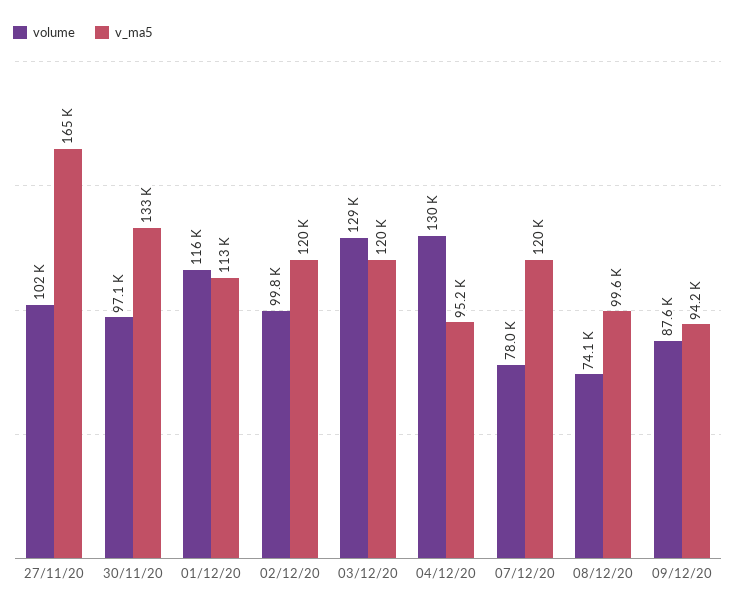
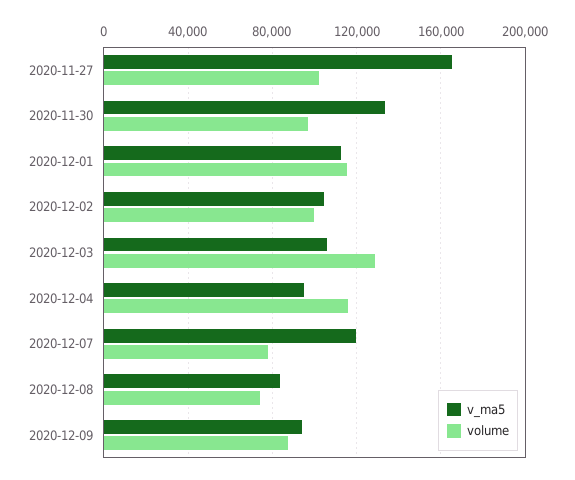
  {
    "volume": {
      "27/11/20": 102000,
      "30/11/20": 97100,
      "01/12/20": 116000,
      "02/12/20": 99800,
      "03/12/20": 129000,
-     "04/12/20": 130000,
+     "04/12/20": 115000,
      "07/12/20": 78000,
      "08/12/20": 74100,
      "09/12/20": 87600
    },
    "v_ma5": {
      "27/11/20": 165000,
      "30/11/20": 133000,
      "01/12/20": 113000,
-     "02/12/20": 120000,
+     "02/12/20": 105000,
-     "03/12/20": 120000,
+     "03/12/20": 105000,
      "04/12/20": 95200,
      "07/12/20": 120000,
-     "08/12/20": 99600,
+     "08/12/20": 85000,
      "09/12/20": 94200
    }
  }

